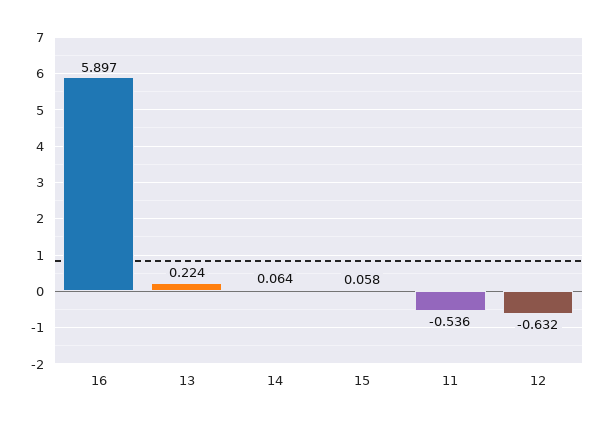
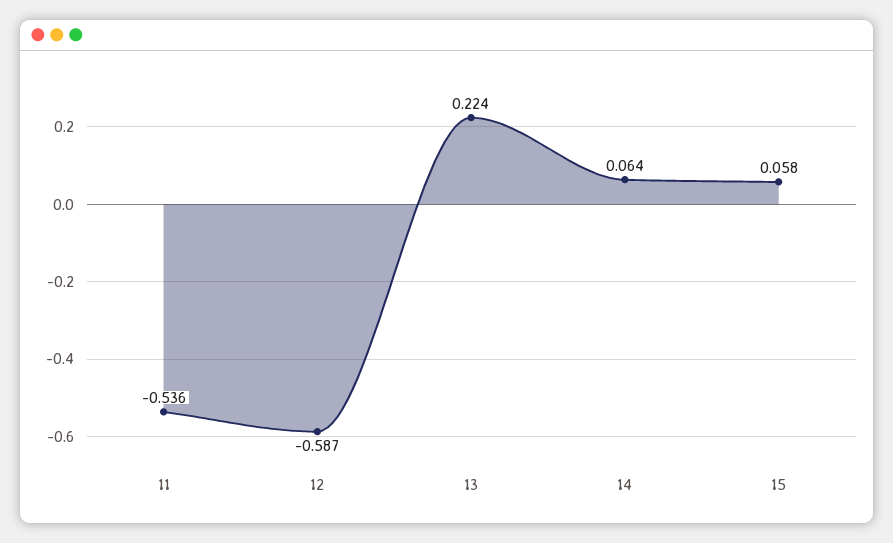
  {
-   "16": 5.897,
    "13": 0.224,
    "14": 0.064,
    "15": 0.058,
    "11": -0.536,
-   "12": -0.632
+   "12": -0.587
  }

